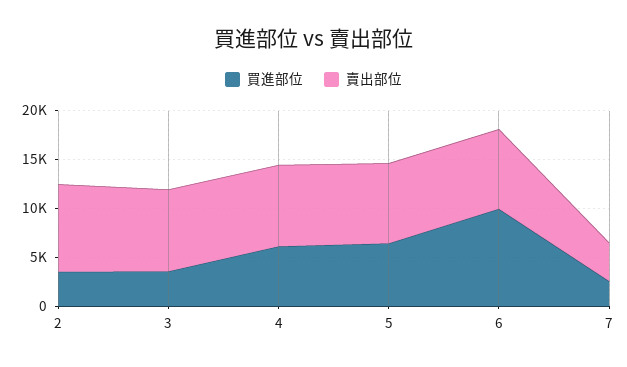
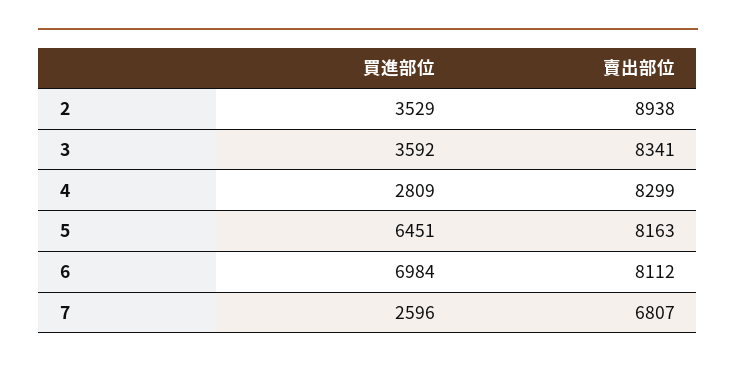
  {
    "買進部位": {
      "2": 3529,
      "3": 3592,
-     "4": 6000,
+     "4": 2809,
      "5": 6451,
-     "6": 10000,
+     "6": 6984,
      "7": 2596
    },
    "賣出部位": {
      "2": 8938,
      "3": 8341,
      "4": 8299,
      "5": 8163,
      "6": 8112,
-     "7": 4000
+     "7": 6807
    }
  }

